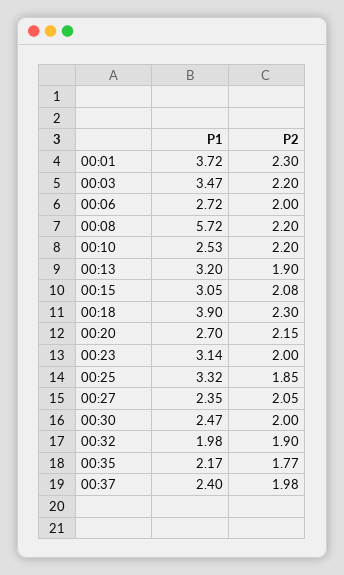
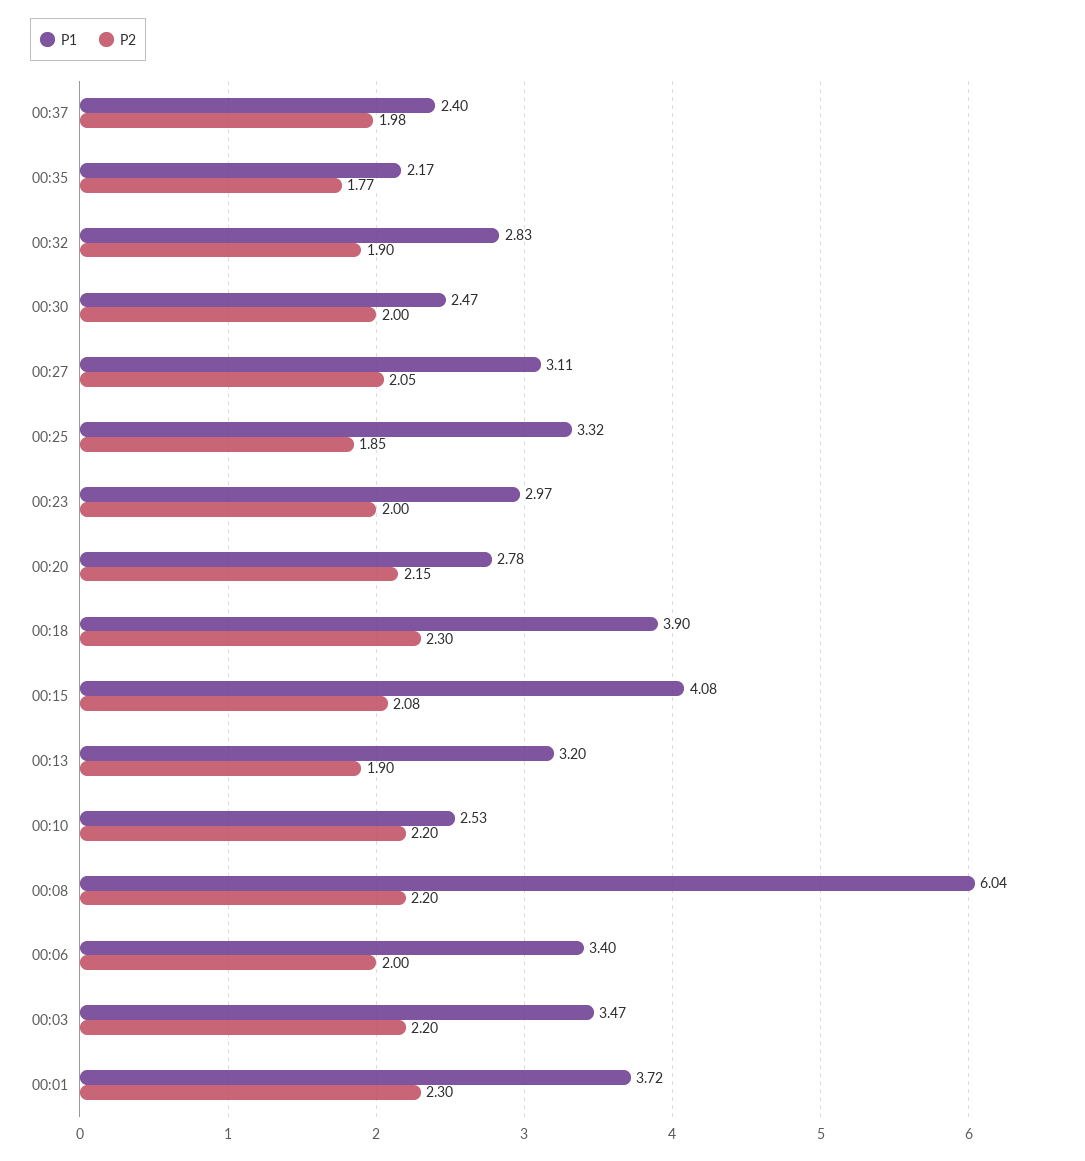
  {
    "P1": {
      "00:01": 3.72,
      "00:03": 3.47,
-     "00:06": 2.72,
+     "00:06": 3.4,
-     "00:08": 5.72,
+     "00:08": 6.04,
      "00:10": 2.53,
      "00:13": 3.2,
-     "00:15": 3.05,
+     "00:15": 4.08,
      "00:18": 3.9,
-     "00:20": 2.7,
+     "00:20": 2.78,
-     "00:23": 3.14,
+     "00:23": 2.97,
      "00:25": 3.32,
-     "00:27": 2.35,
+     "00:27": 3.11,
      "00:30": 2.47,
-     "00:32": 1.98,
+     "00:32": 2.83,
      "00:35": 2.17,
      "00:37": 2.4
    },
    "P2": {
      "00:01": 2.3,
      "00:03": 2.2,
      "00:06": 2,
      "00:08": 2.2,
      "00:10": 2.2,
      "00:13": 1.9,
      "00:15": 2.08,
      "00:18": 2.3,
      "00:20": 2.15,
      "00:23": 2,
      "00:25": 1.85,
      "00:27": 2.05,
      "00:30": 2,
      "00:32": 1.9,
      "00:35": 1.77,
      "00:37": 1.98
    }
  }

